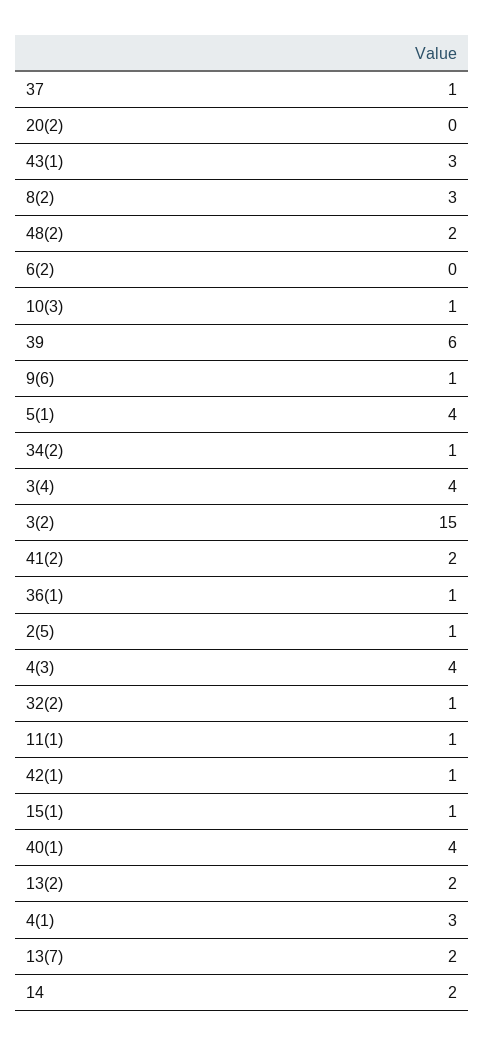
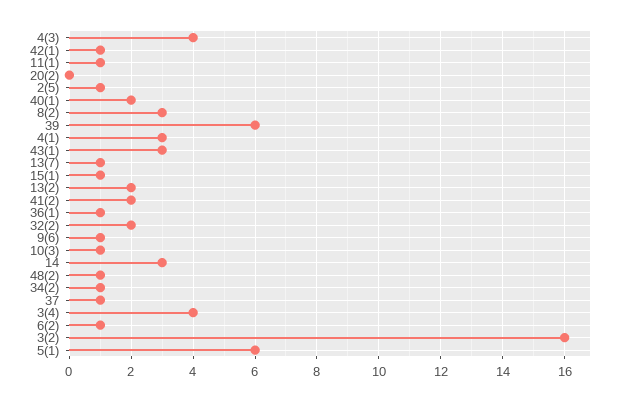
  {
    "37": 1,
    "20(2)": 0,
    "43(1)": 3,
    "8(2)": 3,
-   "48(2)": 2,
+   "48(2)": 1,
-   "6(2)": 0,
+   "6(2)": 1,
    "10(3)": 1,
    "39": 6,
    "9(6)": 1,
-   "5(1)": 4,
+   "5(1)": 6,
    "34(2)": 1,
    "3(4)": 4,
-   "3(2)": 15,
+   "3(2)": 16,
    "41(2)": 2,
    "36(1)": 1,
    "2(5)": 1,
    "4(3)": 4,
-   "32(2)": 1,
+   "32(2)": 2,
    "11(1)": 1,
    "42(1)": 1,
    "15(1)": 1,
-   "40(1)": 4,
+   "40(1)": 2,
    "13(2)": 2,
    "4(1)": 3,
-   "13(7)": 2,
+   "13(7)": 1,
-   "14": 2
+   "14": 3
  }

